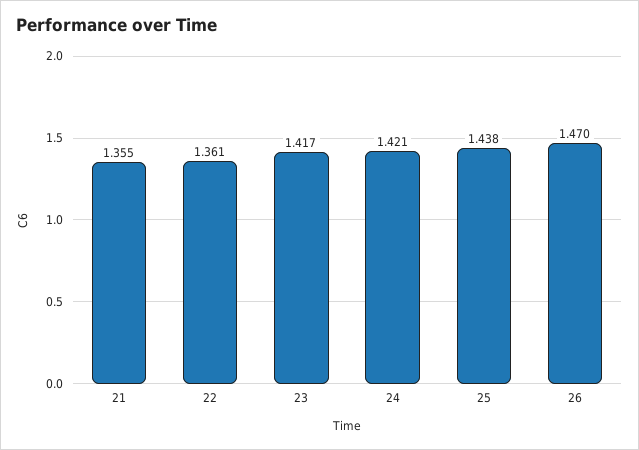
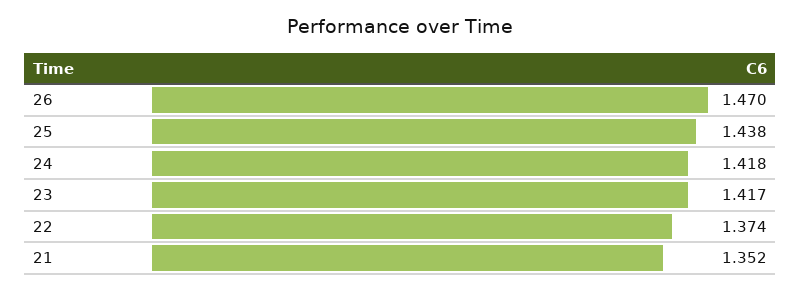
  {
-   "21": 1.355,
+   "21": 1.352,
-   "22": 1.361,
+   "22": 1.374,
    "23": 1.417,
-   "24": 1.421,
+   "24": 1.418,
    "25": 1.438,
    "26": 1.47
  }

